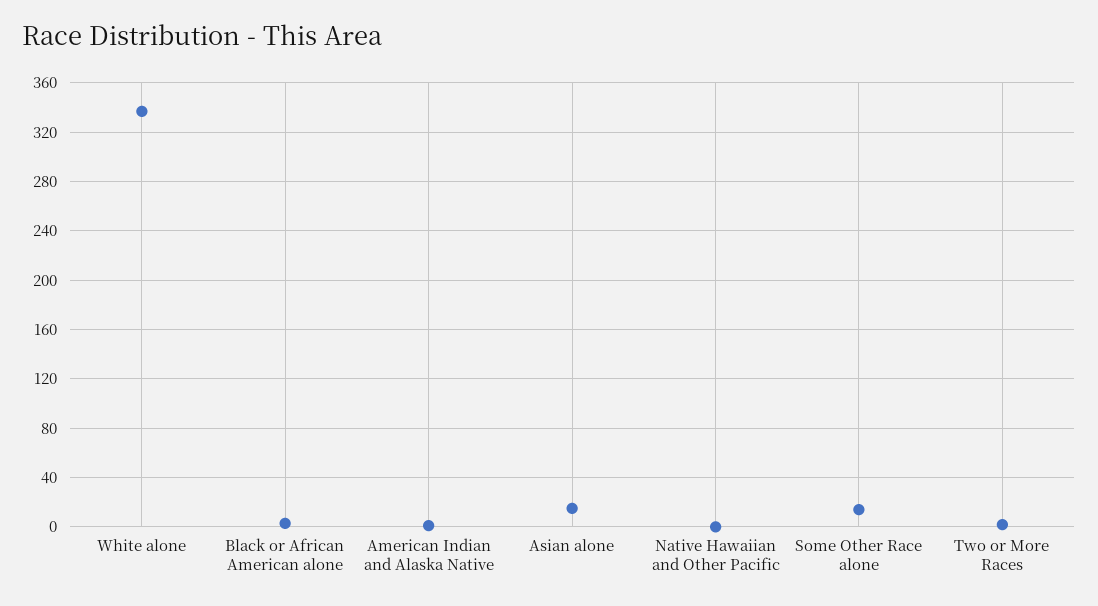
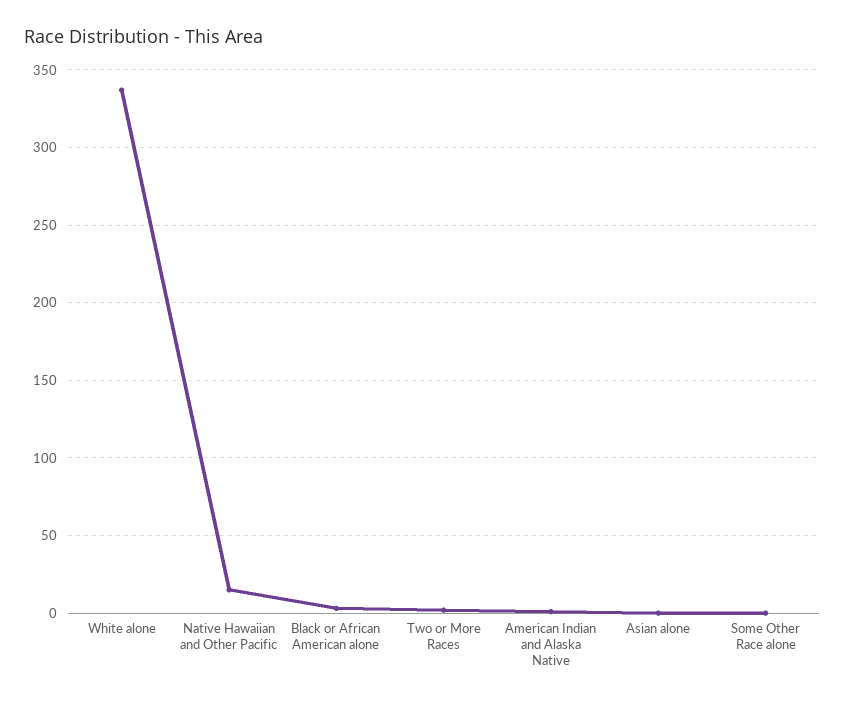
  {
    "White alone": 335,
    "Black or African American alone": 5,
    "American Indian and Alaska Native": 0,
-   "Asian alone": 15,
+   "Asian alone": 0,
-   "Native Hawaiian and Other Pacific": 0,
+   "Native Hawaiian and Other Pacific": 15,
-   "Some Other Race alone": 15,
+   "Some Other Race alone": 0,
    "Two or More Races": 0
  }

